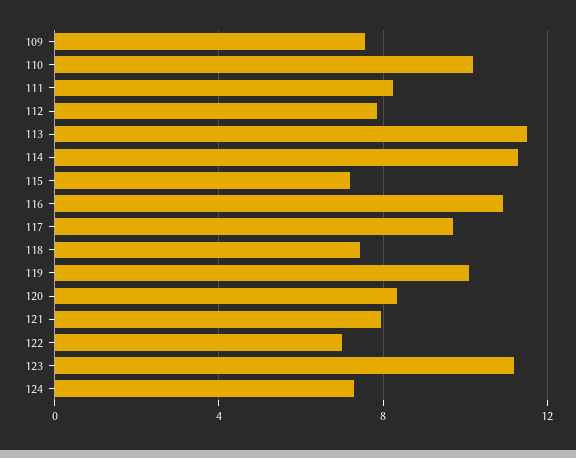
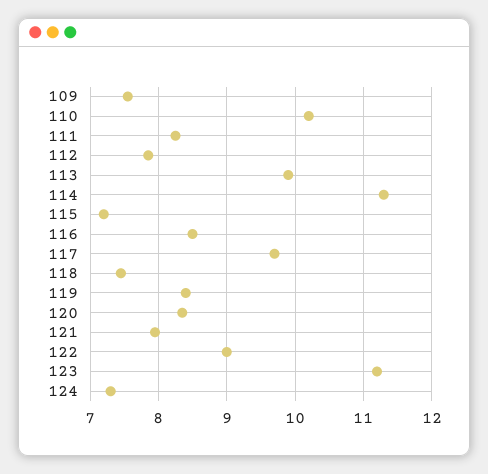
  {
    "109": 7.6,
    "110": 10.2,
    "111": 8.3,
    "112": 7.9,
-   "113": 11.5,
+   "113": 9.9,
    "114": 11.3,
    "115": 7.2,
-   "116": 11,
+   "116": 8.5,
    "117": 9.7,
    "118": 7.5,
-   "119": 10,
+   "119": 8.4,
    "120": 8.4,
    "121": 8,
-   "122": 7,
+   "122": 9,
    "123": 11.2,
    "124": 7.3
  }

